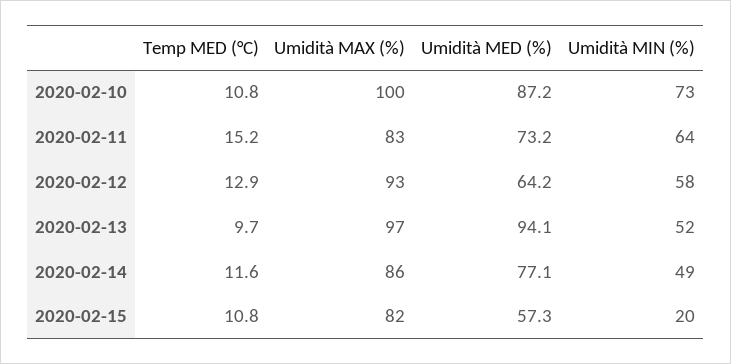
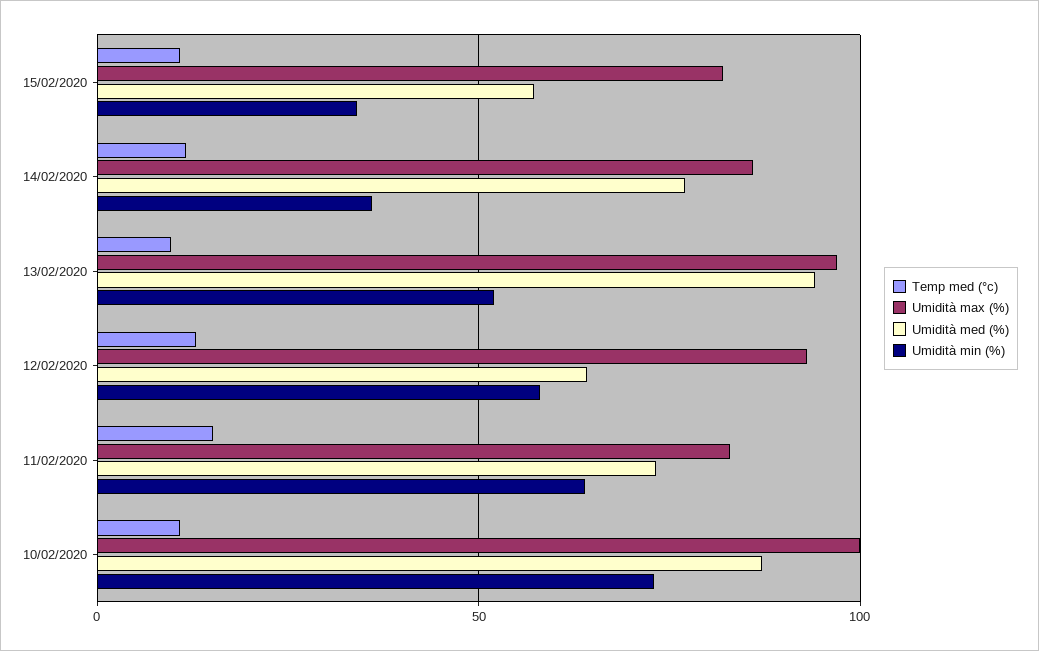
  {
    "Temp MED (°C)": {
      "2020-02-10": 10.8,
      "2020-02-11": 15.2,
      "2020-02-12": 12.9,
      "2020-02-13": 9.7,
      "2020-02-14": 11.6,
      "2020-02-15": 10.8
    },
    "Umidità MAX (%)": {
      "2020-02-10": 100,
      "2020-02-11": 83,
      "2020-02-12": 93,
      "2020-02-13": 97,
      "2020-02-14": 86,
      "2020-02-15": 82
    },
    "Umidità MED (%)": {
      "2020-02-10": 87.2,
      "2020-02-11": 73.2,
      "2020-02-12": 64.2,
      "2020-02-13": 94.1,
      "2020-02-14": 77.1,
      "2020-02-15": 57.3
    },
    "Umidità MIN (%)": {
      "2020-02-10": 73,
      "2020-02-11": 64,
      "2020-02-12": 58,
      "2020-02-13": 52,
-     "2020-02-14": 49,
+     "2020-02-14": 35,
-     "2020-02-15": 20
+     "2020-02-15": 35
    }
  }

